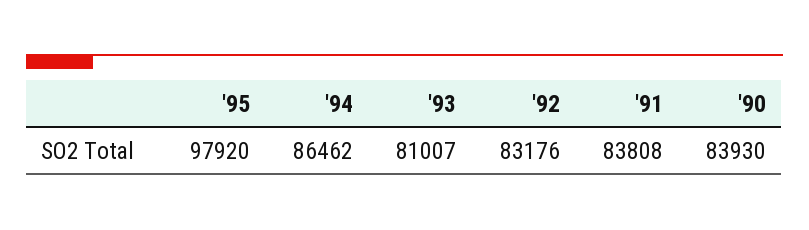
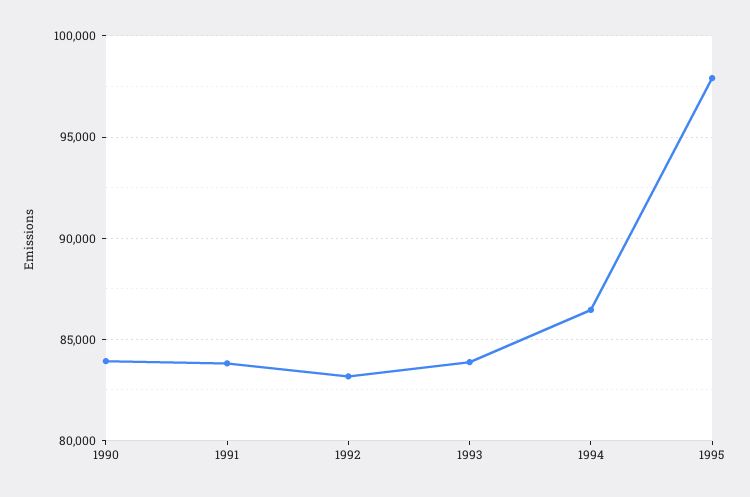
  {
    "'95": 97920,
    "'94": 86462,
-   "'93": 81007,
+   "'93": 84000,
    "'92": 83176,
    "'91": 83808,
    "'90": 83930
  }

